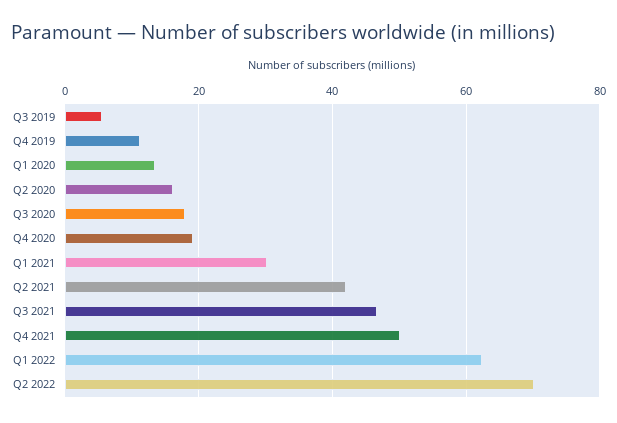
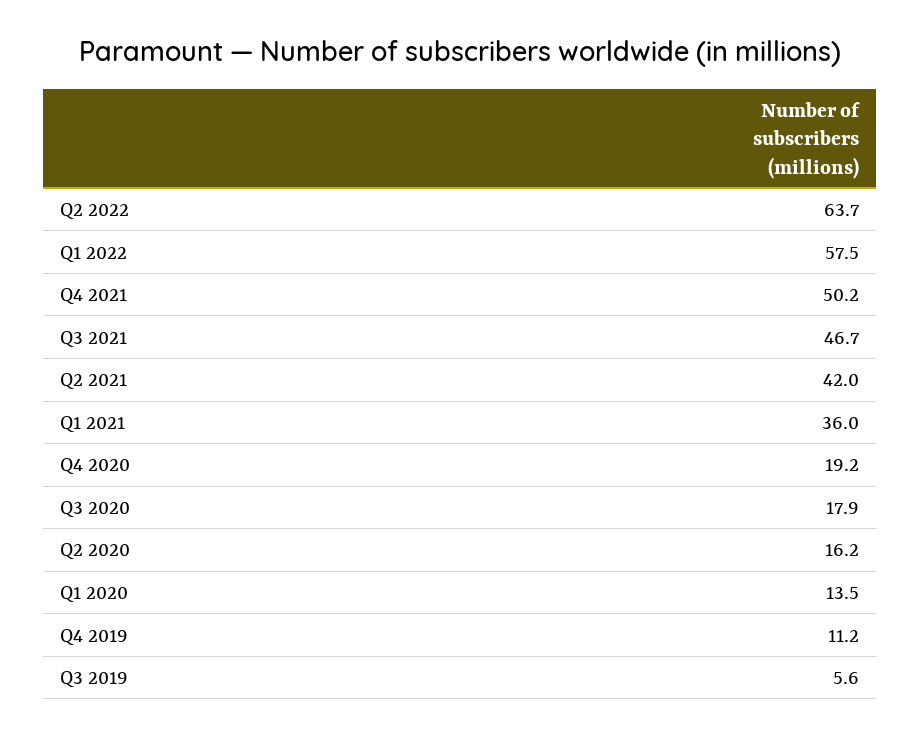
  {
    "Q3 2019": 5.6,
    "Q4 2019": 11.2,
    "Q1 2020": 13.5,
    "Q2 2020": 16.2,
    "Q3 2020": 17.9,
    "Q4 2020": 19.2,
-   "Q1 2021": 30,
+   "Q1 2021": 36,
    "Q2 2021": 42,
    "Q3 2021": 46.7,
    "Q4 2021": 50.2,
-   "Q1 2022": 62,
+   "Q1 2022": 57.5,
-   "Q2 2022": 70
+   "Q2 2022": 63.7
  }

